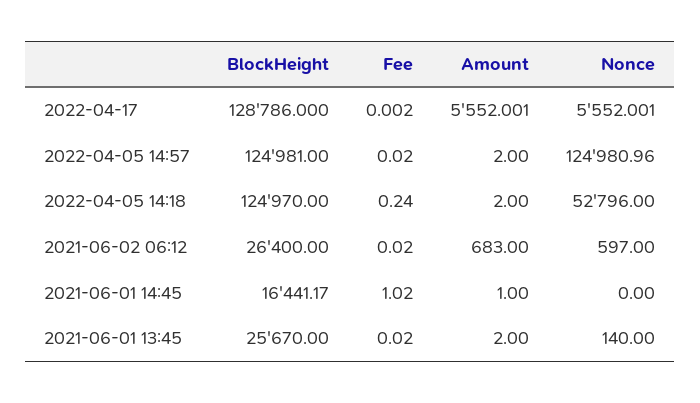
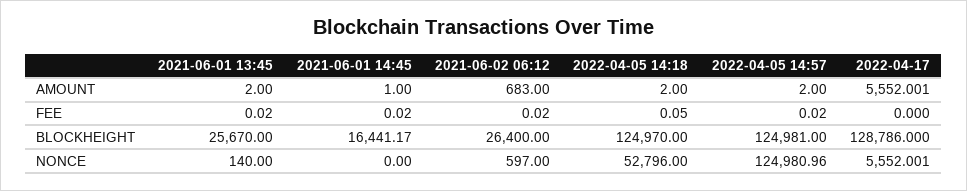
  {
    "BlockHeight": {
      "2022-04-17": 128786,
      "2022-04-05 14:57": 124981,
      "2022-04-05 14:18": 124970,
      "2021-06-02 06:12": 26400,
      "2021-06-01 14:45": 16441.17,
      "2021-06-01 13:45": 25670
    },
    "Fee": {
-     "2022-04-17": 0.002,
+     "2022-04-17": 0,
      "2022-04-05 14:57": 0.02,
-     "2022-04-05 14:18": 0.24,
+     "2022-04-05 14:18": 0.05,
      "2021-06-02 06:12": 0.02,
-     "2021-06-01 14:45": 1.02,
+     "2021-06-01 14:45": 0.02,
      "2021-06-01 13:45": 0.02
    },
    "Amount": {
      "2022-04-17": 5552.001,
      "2022-04-05 14:57": 2,
      "2022-04-05 14:18": 2,
      "2021-06-02 06:12": 683,
      "2021-06-01 14:45": 1,
      "2021-06-01 13:45": 2
    },
    "Nonce": {
      "2022-04-17": 5552.001,
      "2022-04-05 14:57": 124980.96,
      "2022-04-05 14:18": 52796,
      "2021-06-02 06:12": 597,
      "2021-06-01 14:45": 0,
      "2021-06-01 13:45": 140
    }
  }

